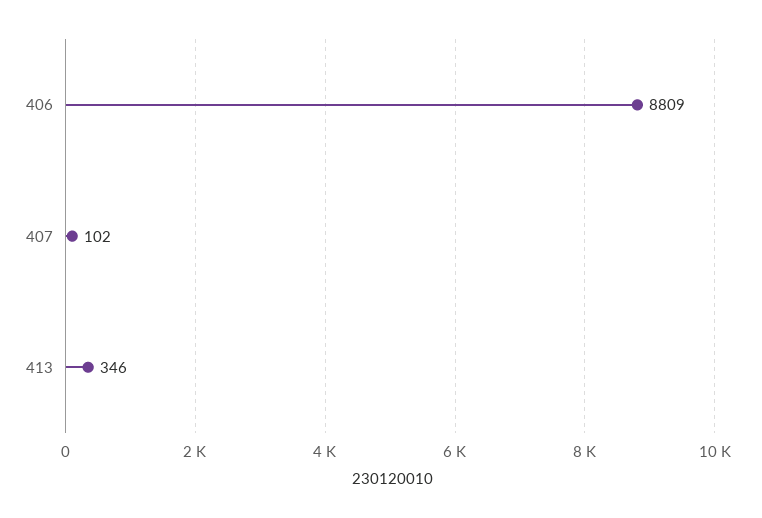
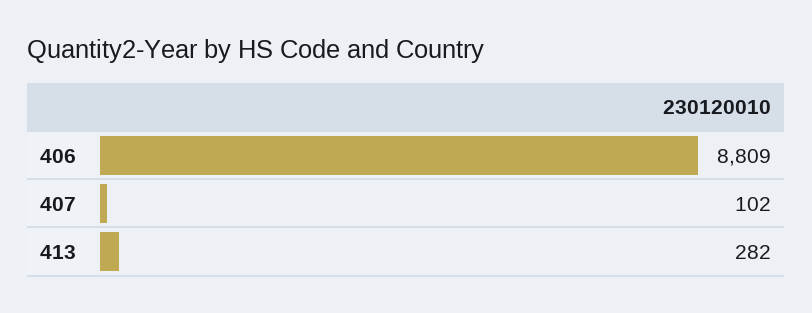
  {
    "406": 8809,
    "407": 102,
-   "413": 346
+   "413": 282
  }

